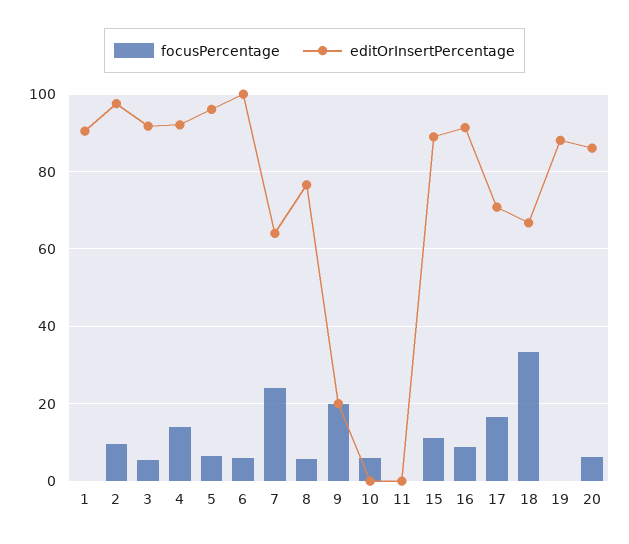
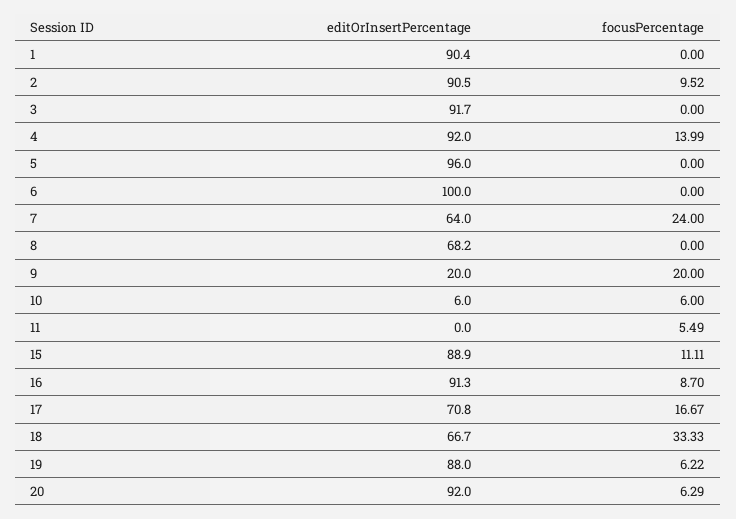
  {
    "focusPercentage": {
      "1": 0,
      "2": 9.52,
-     "3": 6,
+     "3": 0,
      "4": 13.99,
-     "5": 6,
+     "5": 0,
-     "6": 6,
+     "6": 0,
      "7": 24,
-     "8": 6,
+     "8": 0,
      "9": 20,
      "10": 6,
-     "11": 0,
+     "11": 5.49,
      "15": 11.11,
      "16": 8.7,
      "17": 16.67,
      "18": 33.33,
-     "19": 0,
+     "19": 6.22,
      "20": 6.29
    },
    "editOrInsertPercentage": {
      "1": 90.4,
-     "2": 98,
+     "2": 90.5,
      "3": 91.7,
      "4": 92,
      "5": 96,
      "6": 100,
      "7": 64,
-     "8": 76,
+     "8": 68.2,
      "9": 20,
-     "10": 0,
+     "10": 6,
      "11": 0,
      "15": 88.9,
      "16": 91.3,
      "17": 70.8,
      "18": 66.7,
      "19": 88,
-     "20": 86
+     "20": 92
    }
  }

